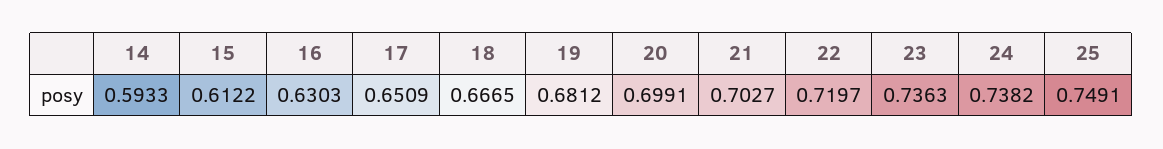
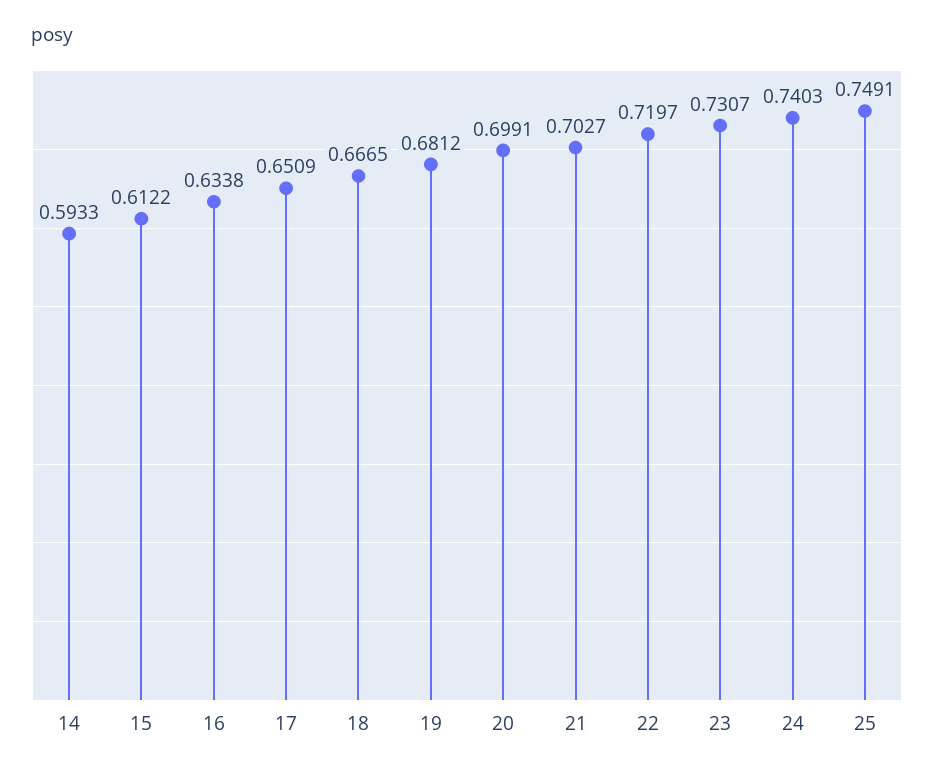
  {
    "14": 0.5933,
    "15": 0.6122,
-   "16": 0.6303,
+   "16": 0.6338,
    "17": 0.6509,
    "18": 0.6665,
    "19": 0.6812,
    "20": 0.6991,
    "21": 0.7027,
    "22": 0.7197,
-   "23": 0.7363,
+   "23": 0.7307,
-   "24": 0.7382,
+   "24": 0.7403,
    "25": 0.7491
  }

